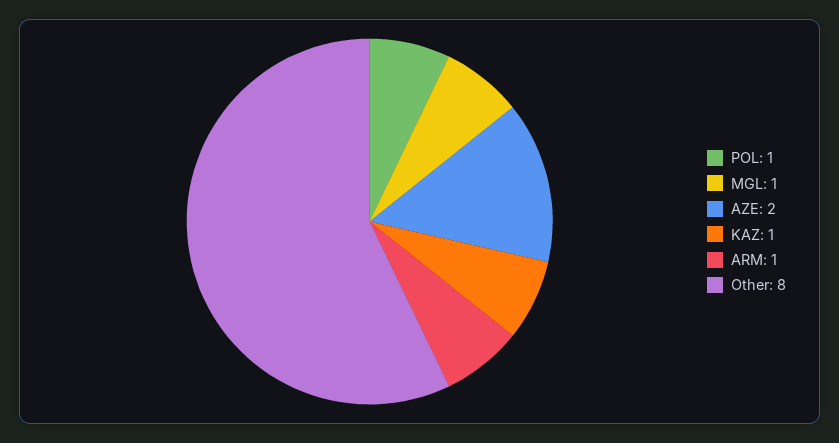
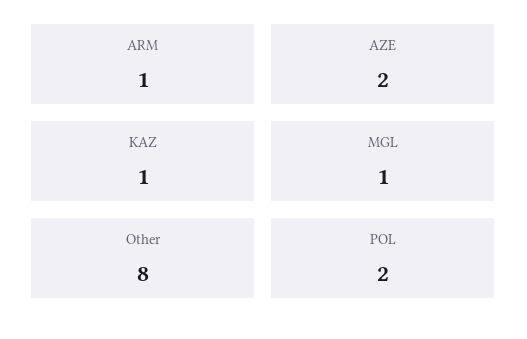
  {
-   "POL": 1,
+   "POL": 2,
    "MGL": 1,
    "AZE": 2,
    "KAZ": 1,
    "ARM": 1,
    "Other": 8
  }

